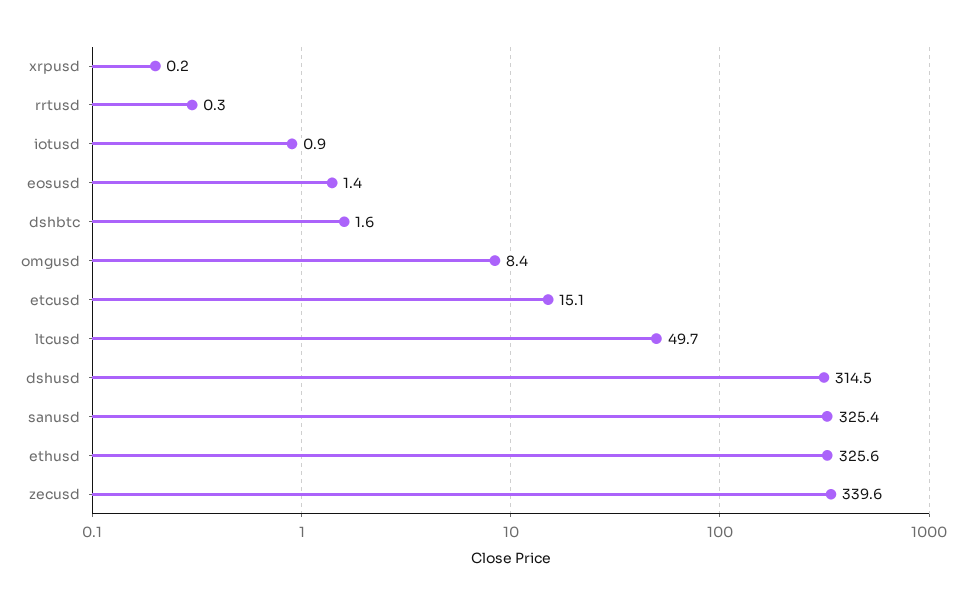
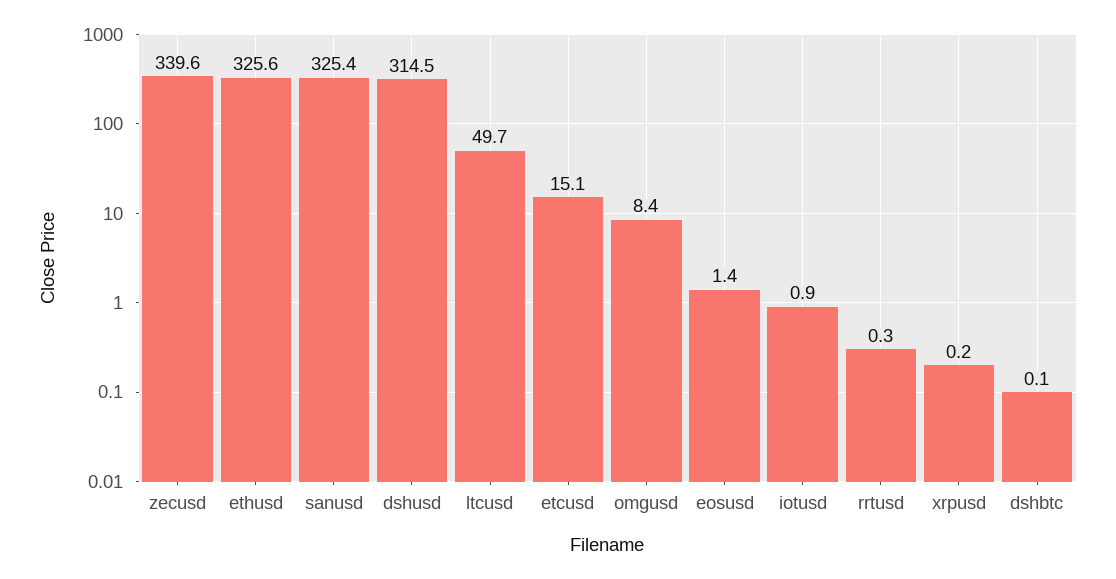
  {
    "xrpusd": 0.2,
    "rrtusd": 0.3,
    "iotusd": 0.9,
    "eosusd": 1.4,
-   "dshbtc": 1.6,
+   "dshbtc": 0.1,
    "omgusd": 8.4,
    "etcusd": 15.1,
    "ltcusd": 49.7,
    "dshusd": 314.5,
    "sanusd": 325.4,
    "ethusd": 325.6,
    "zecusd": 339.6
  }

